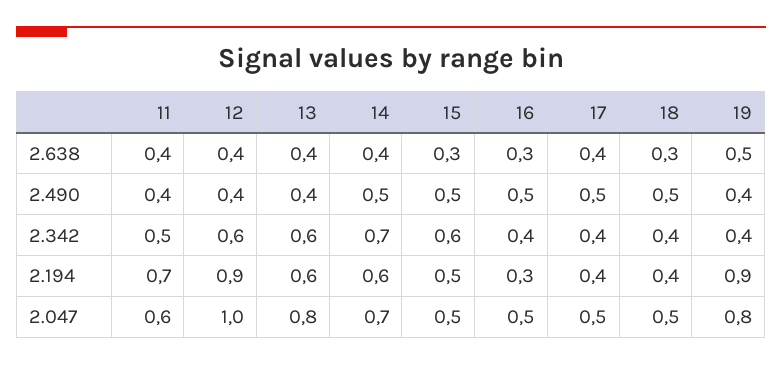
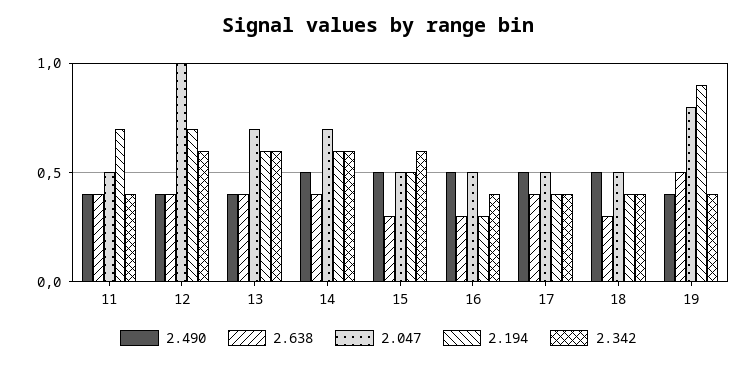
  {
    "2.638": {
      "11": 0.4,
      "12": 0.4,
      "13": 0.4,
      "14": 0.4,
      "15": 0.3,
      "16": 0.3,
      "17": 0.4,
      "18": 0.3,
      "19": 0.5
    },
    "2.490": {
      "11": 0.4,
      "12": 0.4,
      "13": 0.4,
      "14": 0.5,
      "15": 0.5,
      "16": 0.5,
      "17": 0.5,
      "18": 0.5,
      "19": 0.4
    },
    "2.342": {
-     "11": 0.5,
+     "11": 0.4,
      "12": 0.6,
      "13": 0.6,
-     "14": 0.7,
+     "14": 0.6,
      "15": 0.6,
      "16": 0.4,
      "17": 0.4,
      "18": 0.4,
      "19": 0.4
    },
    "2.194": {
      "11": 0.7,
-     "12": 0.9,
+     "12": 0.7,
      "13": 0.6,
      "14": 0.6,
      "15": 0.5,
      "16": 0.3,
      "17": 0.4,
      "18": 0.4,
      "19": 0.9
    },
    "2.047": {
-     "11": 0.6,
+     "11": 0.5,
      "12": 1,
-     "13": 0.8,
+     "13": 0.7,
      "14": 0.7,
      "15": 0.5,
      "16": 0.5,
      "17": 0.5,
      "18": 0.5,
      "19": 0.8
    }
  }

